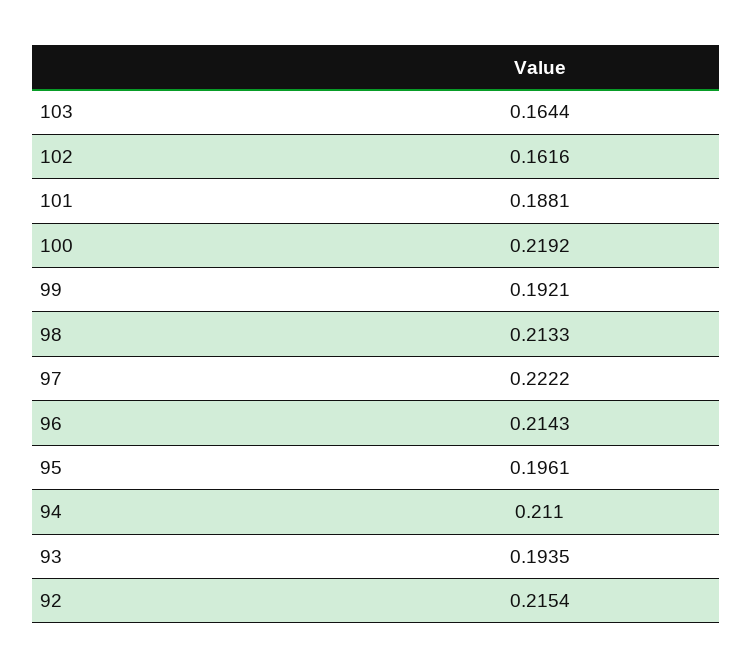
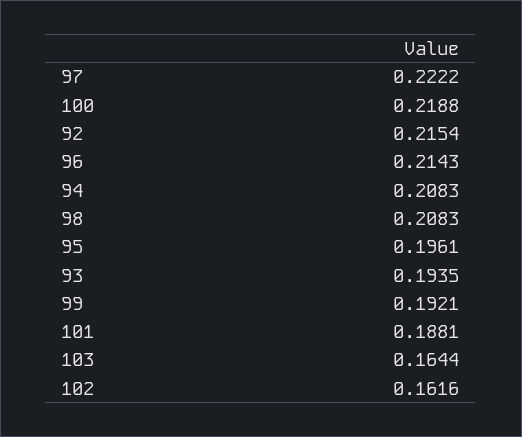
  {
    "103": 0.1644,
    "102": 0.1616,
    "101": 0.1881,
-   "100": 0.2192,
+   "100": 0.2188,
    "99": 0.1921,
-   "98": 0.2133,
+   "98": 0.2083,
    "97": 0.2222,
    "96": 0.2143,
    "95": 0.1961,
-   "94": 0.211,
+   "94": 0.2083,
    "93": 0.1935,
    "92": 0.2154
  }

